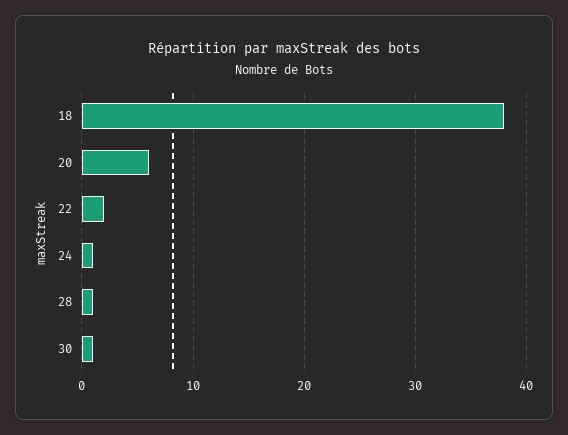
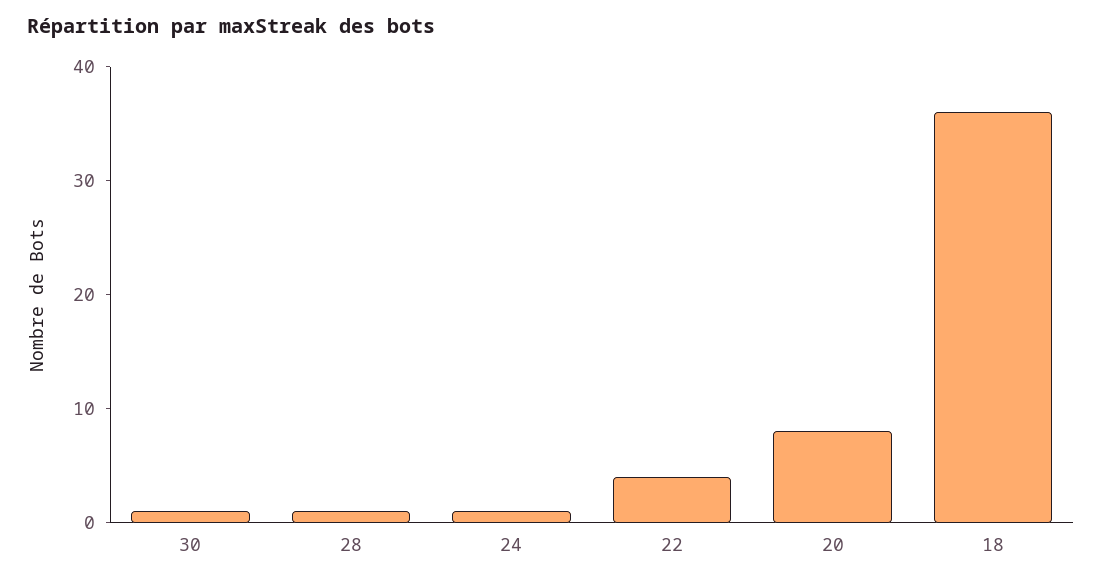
  {
-   "18": 38,
+   "18": 36,
-   "20": 6,
+   "20": 8,
-   "22": 2,
+   "22": 4,
    "24": 1,
    "28": 1,
    "30": 1
  }

